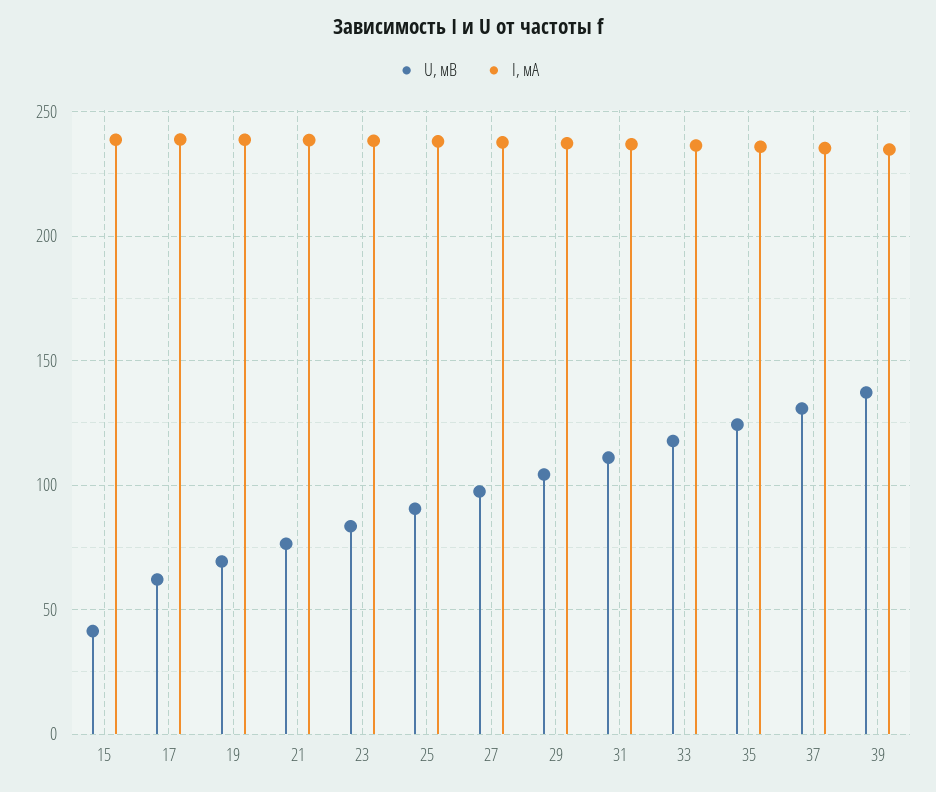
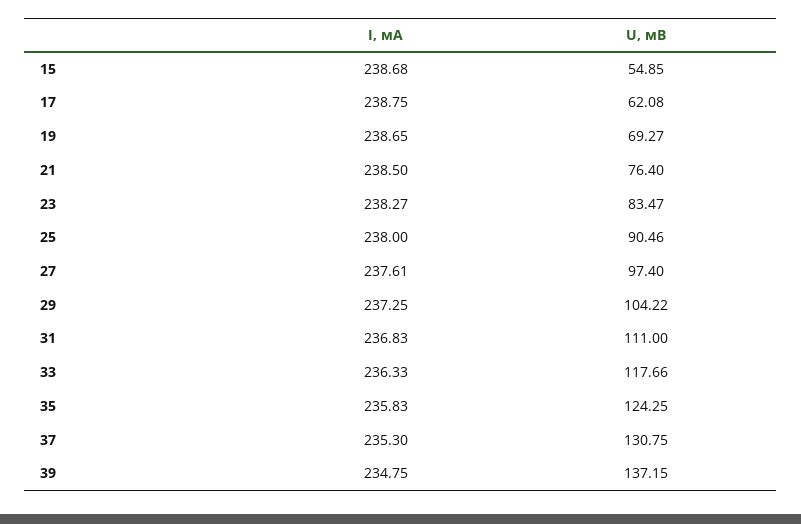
  {
    "U, мВ": {
-     "15": 40,
+     "15": 54.85,
      "17": 62.08,
      "19": 69.27,
      "21": 76.4,
      "23": 83.47,
      "25": 90.46,
      "27": 97.4,
      "29": 104.22,
      "31": 111,
      "33": 117.66,
      "35": 124.25,
      "37": 130.75,
      "39": 137.15
    },
    "I, мА": {
      "15": 238.68,
      "17": 238.75,
      "19": 238.65,
      "21": 238.5,
      "23": 238.27,
      "25": 238,
      "27": 237.61,
      "29": 237.25,
      "31": 236.83,
      "33": 236.33,
      "35": 235.83,
      "37": 235.3,
      "39": 234.75
    }
  }

